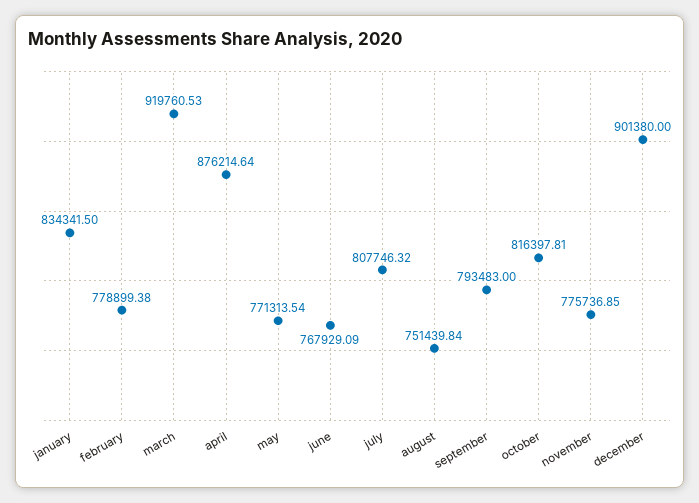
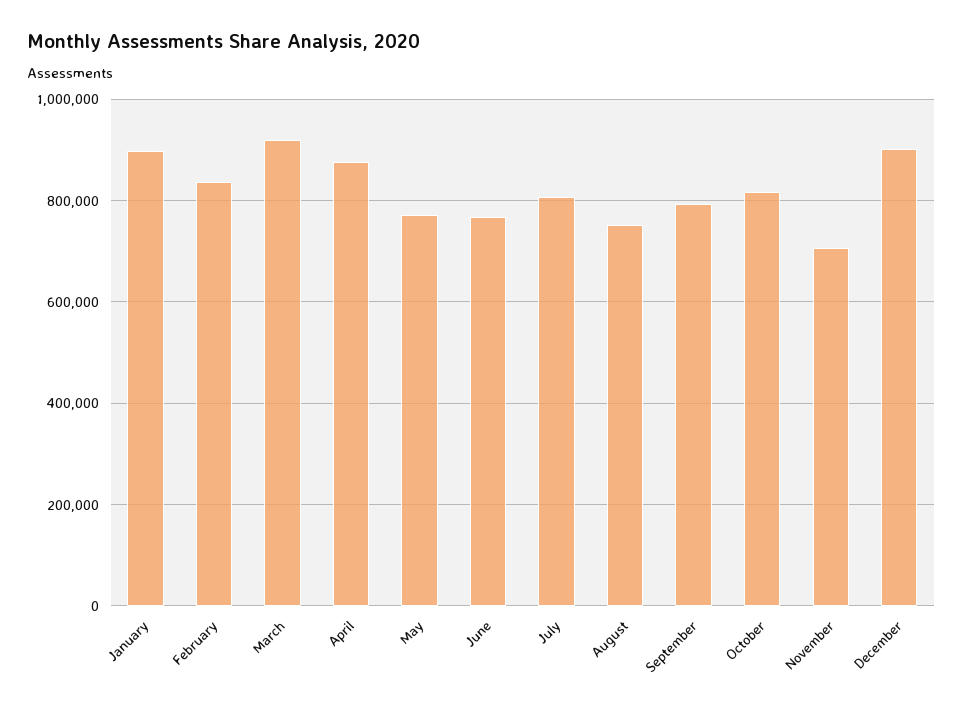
  {
-   "january": 834341.5,
+   "january": 900000,
-   "february": 778899.38,
+   "february": 840000,
    "march": 919760.53,
    "april": 876214.64,
    "may": 771313.54,
    "june": 767929.09,
    "july": 807746.32,
    "august": 751439.84,
    "september": 793483,
    "october": 816397.81,
-   "november": 775736.85,
+   "november": 700000,
    "december": 901380
  }

